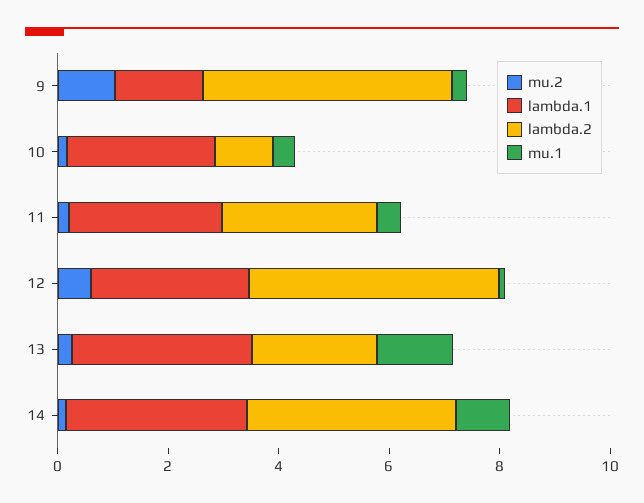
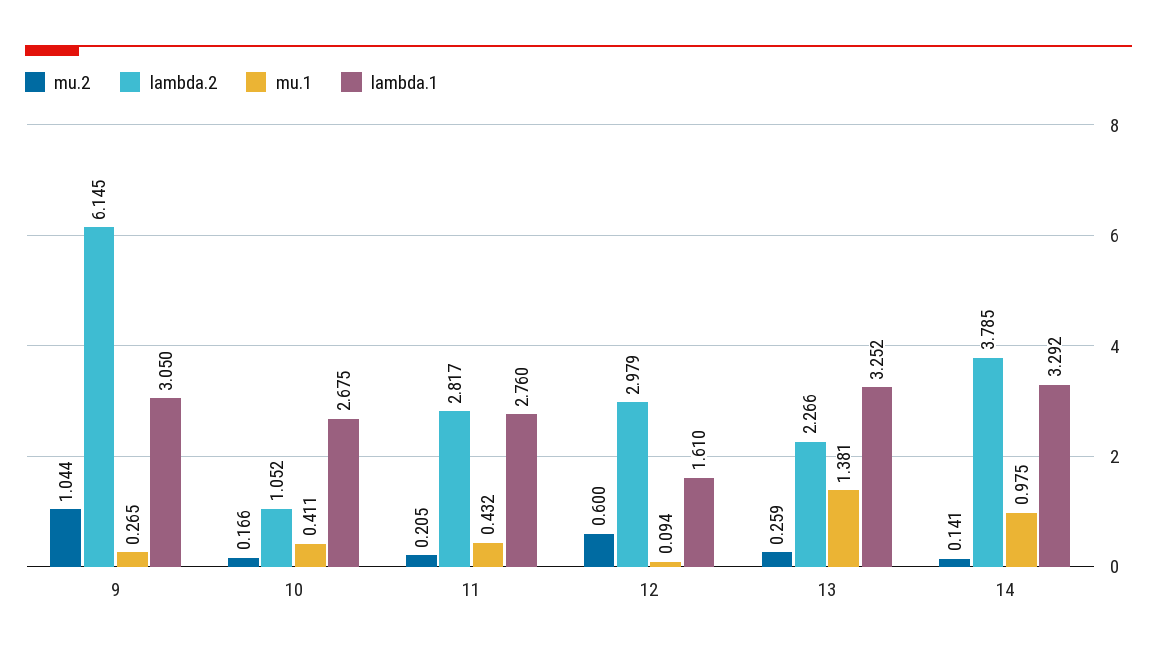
  {
    "mu.2": {
      "9": 1.044,
      "10": 0.166,
      "11": 0.205,
      "12": 0.6,
      "13": 0.259,
      "14": 0.141
    },
    "lambda.1": {
-     "9": 1.5,
+     "9": 3.05,
      "10": 2.675,
      "11": 2.76,
-     "12": 3,
+     "12": 1.61,
      "13": 3.252,
      "14": 3.292
    },
    "lambda.2": {
-     "9": 4.5,
+     "9": 6.145,
      "10": 1.052,
      "11": 2.817,
-     "12": 4.5,
+     "12": 2.979,
      "13": 2.266,
      "14": 3.785
    },
    "mu.1": {
      "9": 0.265,
      "10": 0.411,
      "11": 0.432,
      "12": 0.094,
      "13": 1.381,
      "14": 0.975
    }
  }

